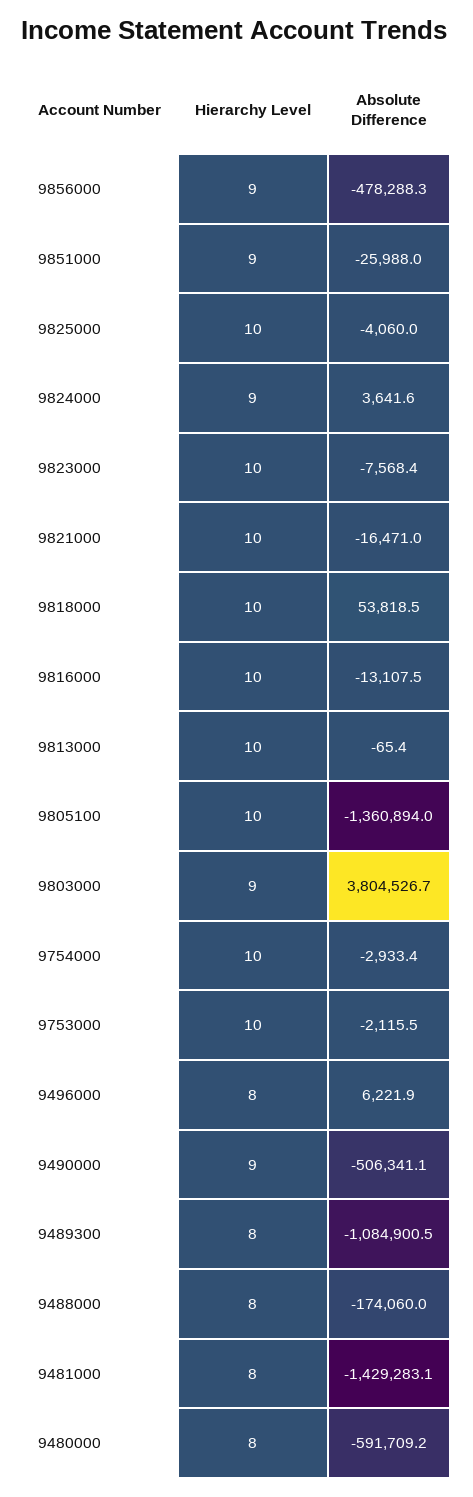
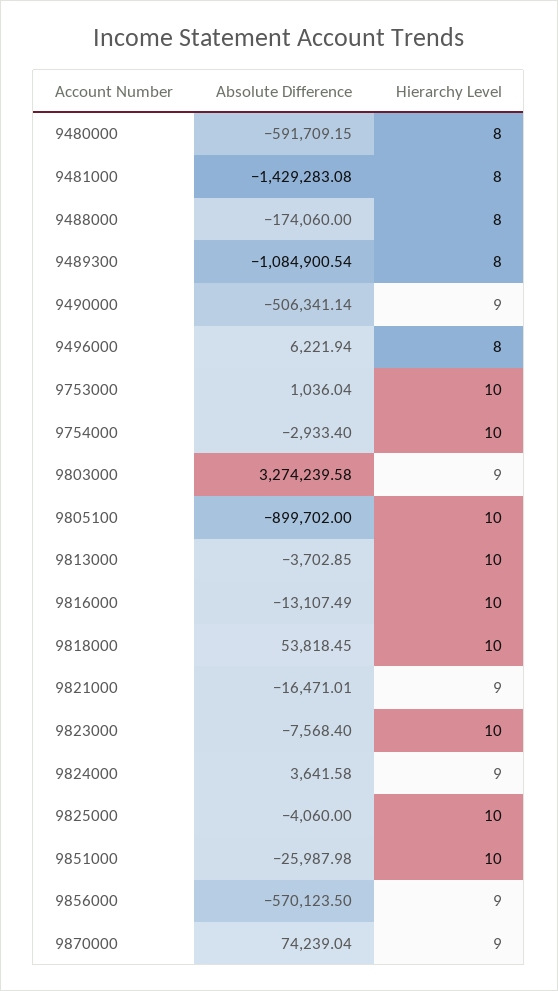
  {
    "Hierarchy Level": {
      "9856000": 9,
-     "9851000": 9,
+     "9851000": 10,
      "9825000": 10,
      "9824000": 9,
      "9823000": 10,
-     "9821000": 10,
+     "9821000": 9,
      "9818000": 10,
      "9816000": 10,
      "9813000": 10,
      "9805100": 10,
      "9803000": 9,
      "9754000": 10,
      "9753000": 10,
      "9496000": 8,
      "9490000": 9,
      "9489300": 8,
      "9488000": 8,
      "9481000": 8,
-     "9480000": 8
+     "9480000": 8,
+     "9870000": 9
    },
    "Absolute Difference": {
-     "9856000": -478288.3,
+     "9856000": -570123.5,
      "9851000": -25987.98,
      "9825000": -4060,
      "9824000": 3641.58,
      "9823000": -7568.4,
      "9821000": -16471.01,
      "9818000": 53818.45,
      "9816000": -13107.49,
-     "9813000": -65.4,
+     "9813000": -3702.85,
-     "9805100": -1360894,
+     "9805100": -899702,
-     "9803000": 3804526.7,
+     "9803000": 3274239.58,
      "9754000": -2933.4,
-     "9753000": -2115.5,
+     "9753000": 1036.04,
      "9496000": 6221.94,
      "9490000": -506341.14,
      "9489300": -1084900.54,
      "9488000": -174060,
      "9481000": -1429283.08,
-     "9480000": -591709.15
+     "9480000": -591709.15,
+     "9870000": 74239.04
    }
  }

